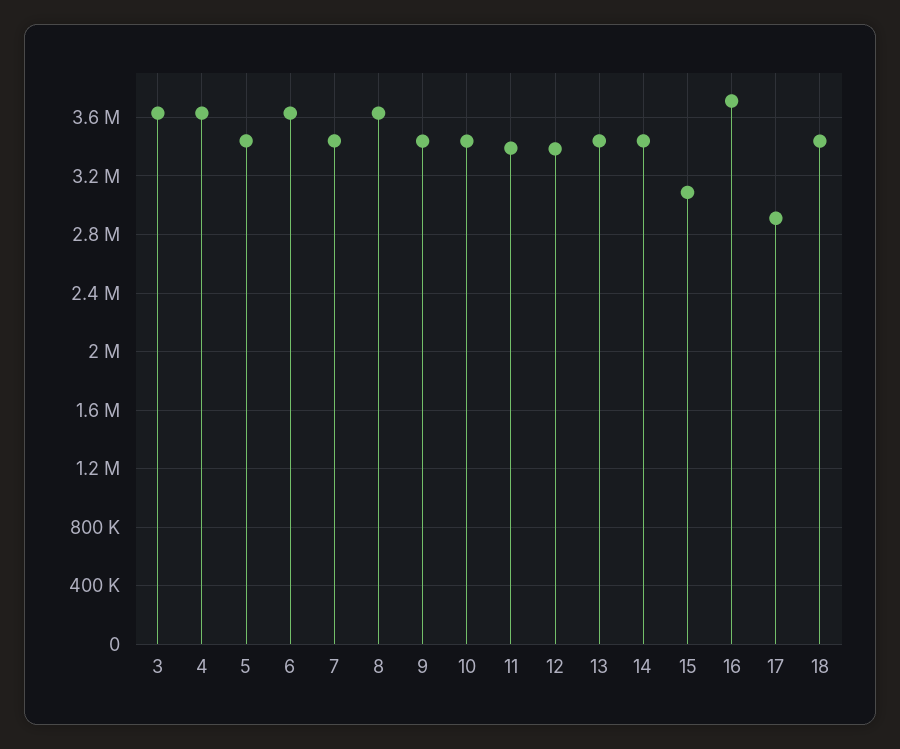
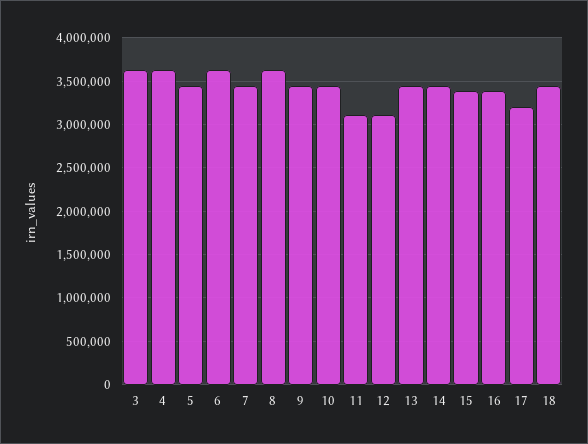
  {
    "3": 3650000,
    "4": 3650000,
    "5": 3450000,
    "6": 3650000,
    "7": 3450000,
    "8": 3650000,
    "9": 3450000,
    "10": 3450000,
-   "11": 3400000,
+   "11": 3100000,
-   "12": 3400000,
+   "12": 3100000,
    "13": 3450000,
    "14": 3450000,
-   "15": 3100000,
+   "15": 3400000,
-   "16": 3700000,
+   "16": 3400000,
-   "17": 2900000,
+   "17": 3200000,
    "18": 3450000
  }

